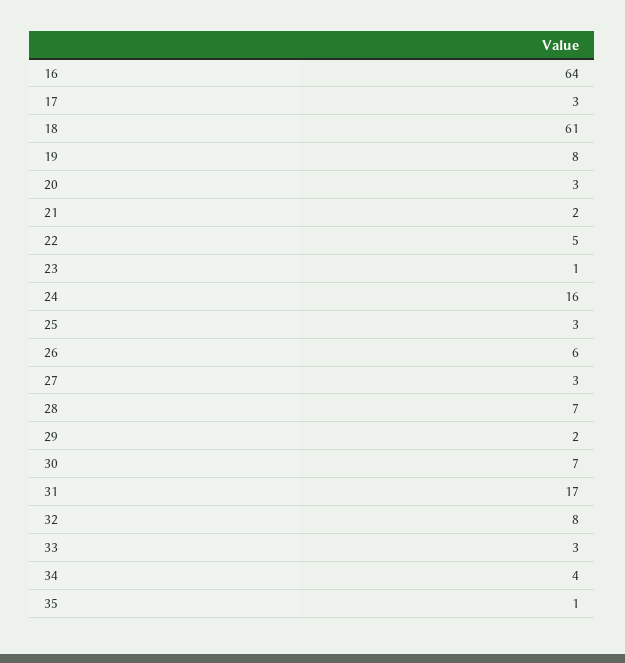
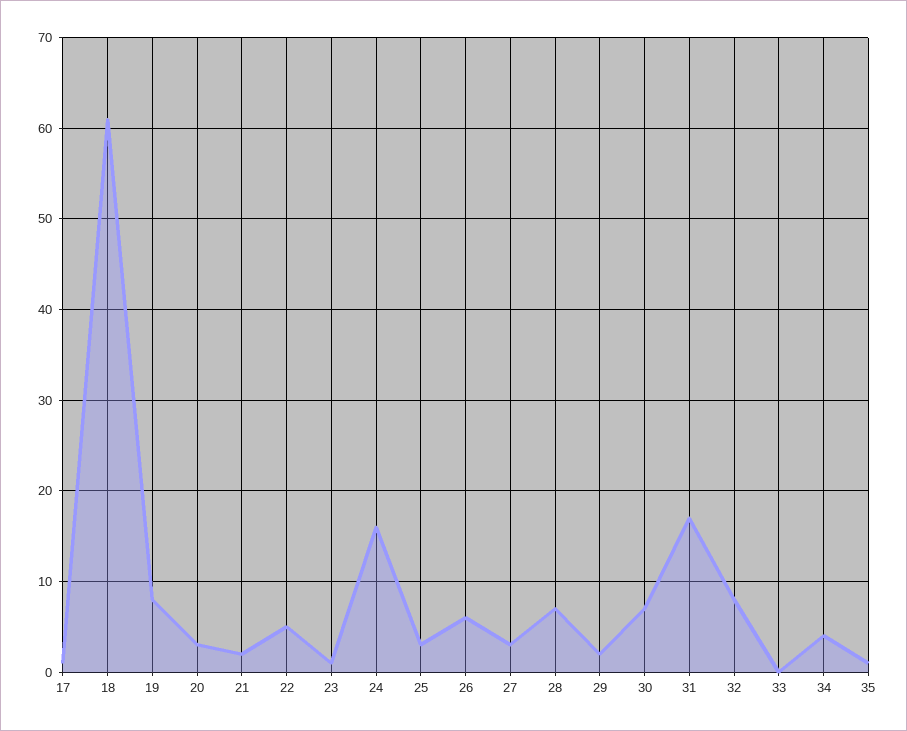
  {
-   "16": 64,
-   "17": 3,
+   "17": 1,
    "18": 61,
    "19": 8,
    "20": 3,
    "21": 2,
    "22": 5,
    "23": 1,
    "24": 16,
    "25": 3,
    "26": 6,
    "27": 3,
    "28": 7,
    "29": 2,
    "30": 7,
    "31": 17,
    "32": 8,
-   "33": 3,
+   "33": 0,
    "34": 4,
    "35": 1
  }

